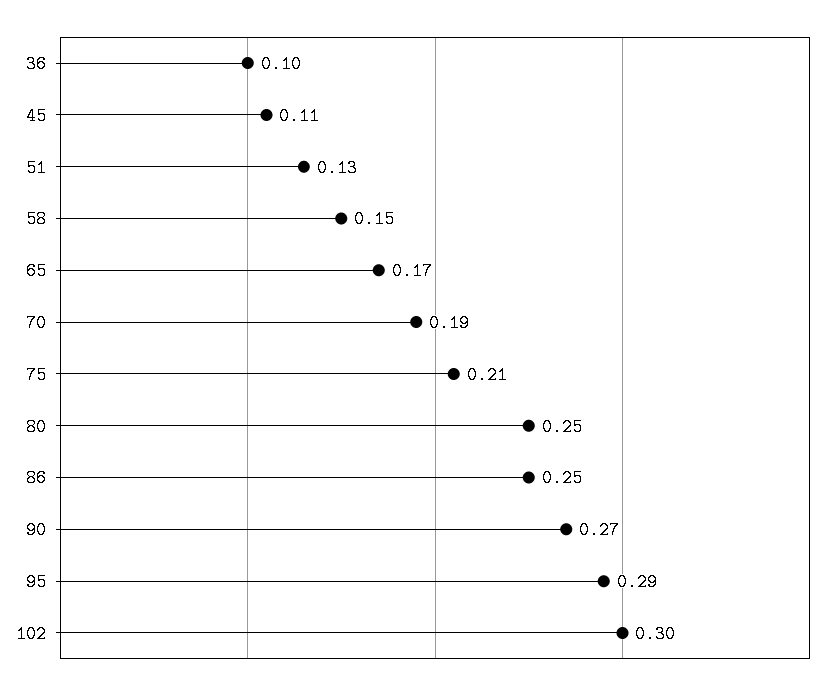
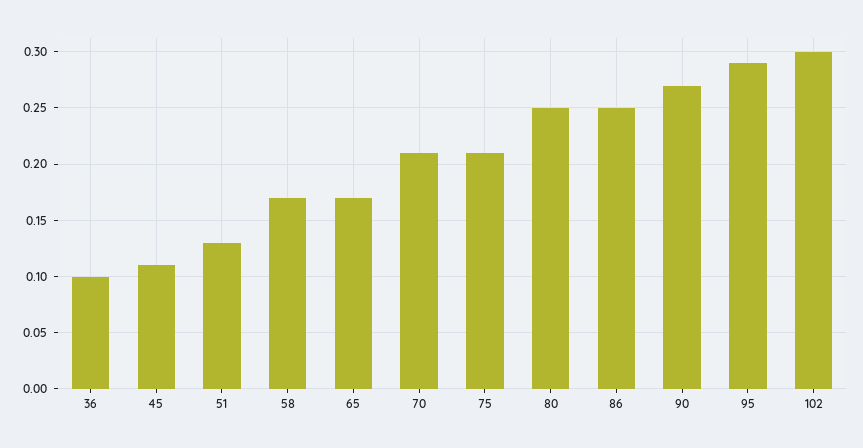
  {
    "36": 0.1,
    "45": 0.11,
    "51": 0.13,
-   "58": 0.15,
+   "58": 0.17,
    "65": 0.17,
-   "70": 0.19,
+   "70": 0.21,
    "75": 0.21,
    "80": 0.25,
    "86": 0.25,
    "90": 0.27,
    "95": 0.29,
    "102": 0.3
  }

